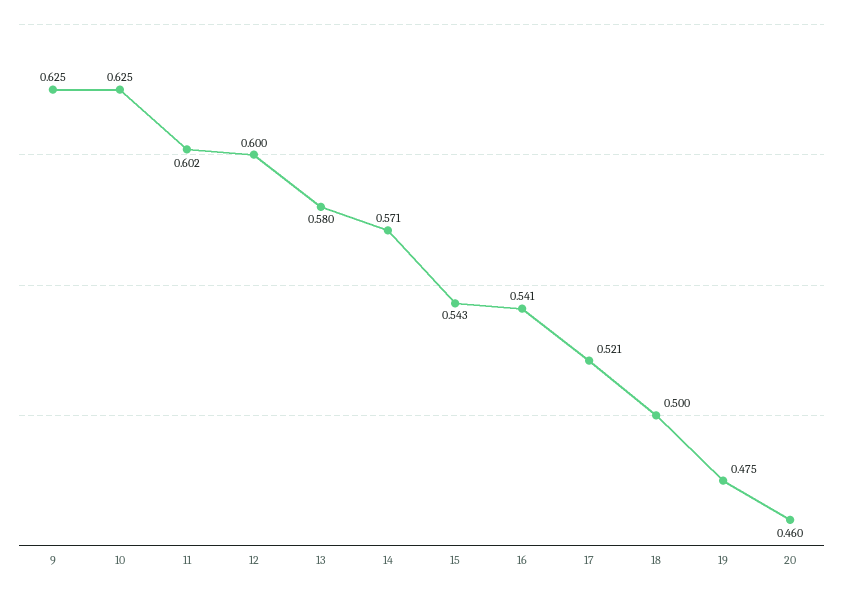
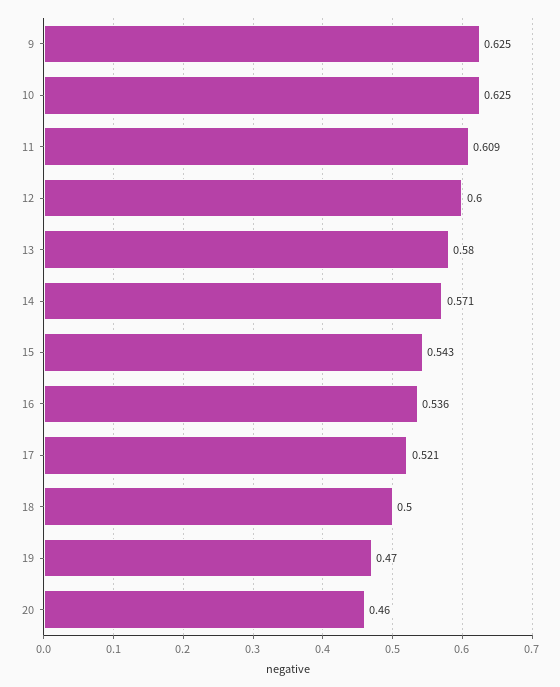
  {
    "9": 0.625,
    "10": 0.625,
-   "11": 0.602,
+   "11": 0.609,
    "12": 0.6,
    "13": 0.58,
    "14": 0.571,
    "15": 0.543,
-   "16": 0.541,
+   "16": 0.536,
    "17": 0.521,
    "18": 0.5,
-   "19": 0.475,
+   "19": 0.47,
    "20": 0.46
  }

